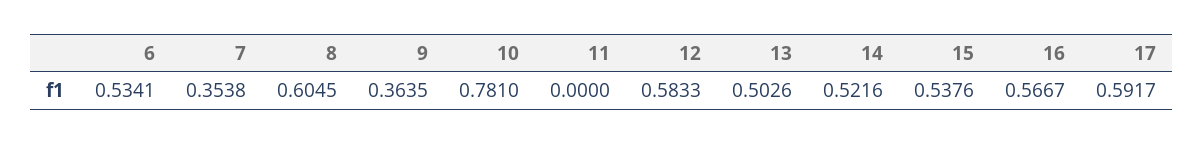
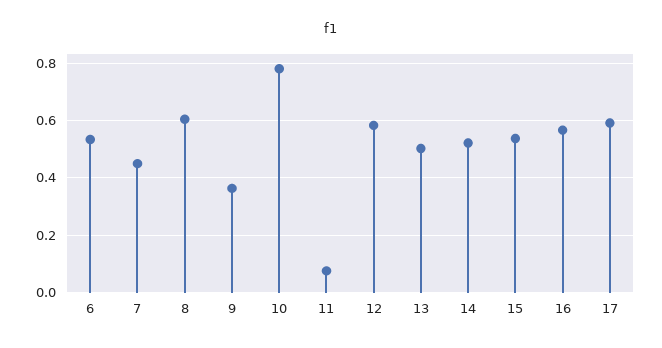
  {
    "6": 0.5341,
-   "7": 0.3538,
+   "7": 0.45,
    "8": 0.6045,
    "9": 0.3635,
    "10": 0.781,
-   "11": 0,
+   "11": 0.075,
    "12": 0.5833,
    "13": 0.5026,
    "14": 0.5216,
    "15": 0.5376,
    "16": 0.5667,
    "17": 0.5917
  }

